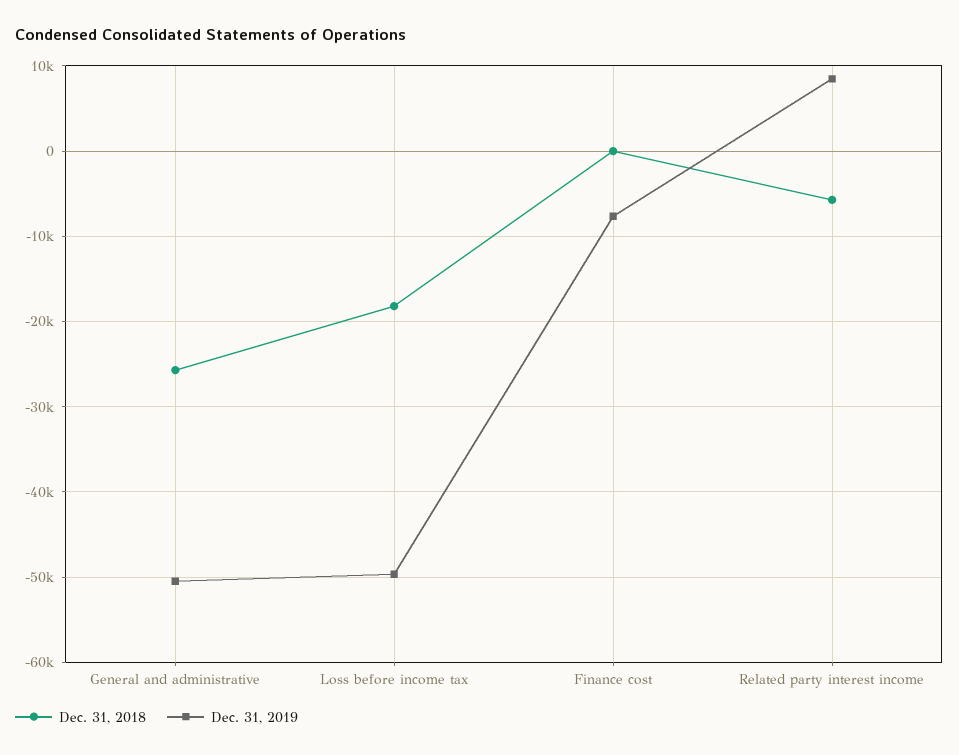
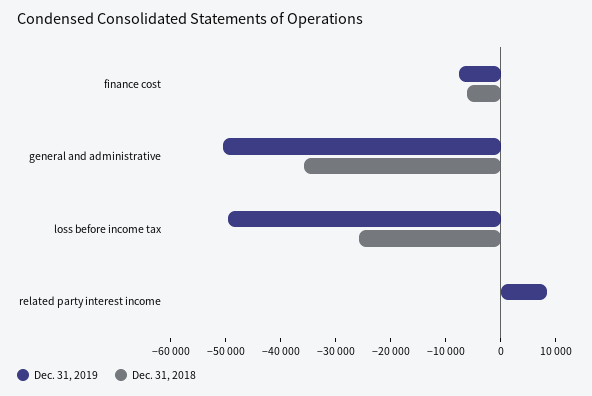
  {
    "Dec. 31, 2018": {
-     "General and administrative": -26000,
+     "General and administrative": -36000,
-     "Loss before income tax": -18000,
+     "Loss before income tax": -26000,
-     "Finance cost": 0,
+     "Finance cost": -6000,
-     "Related party interest income": -6000
+     "Related party interest income": 0
    },
    "Dec. 31, 2019": {
      "General and administrative": -50000,
      "Loss before income tax": -50000,
      "Finance cost": -8000,
      "Related party interest income": 8000
    }
  }

